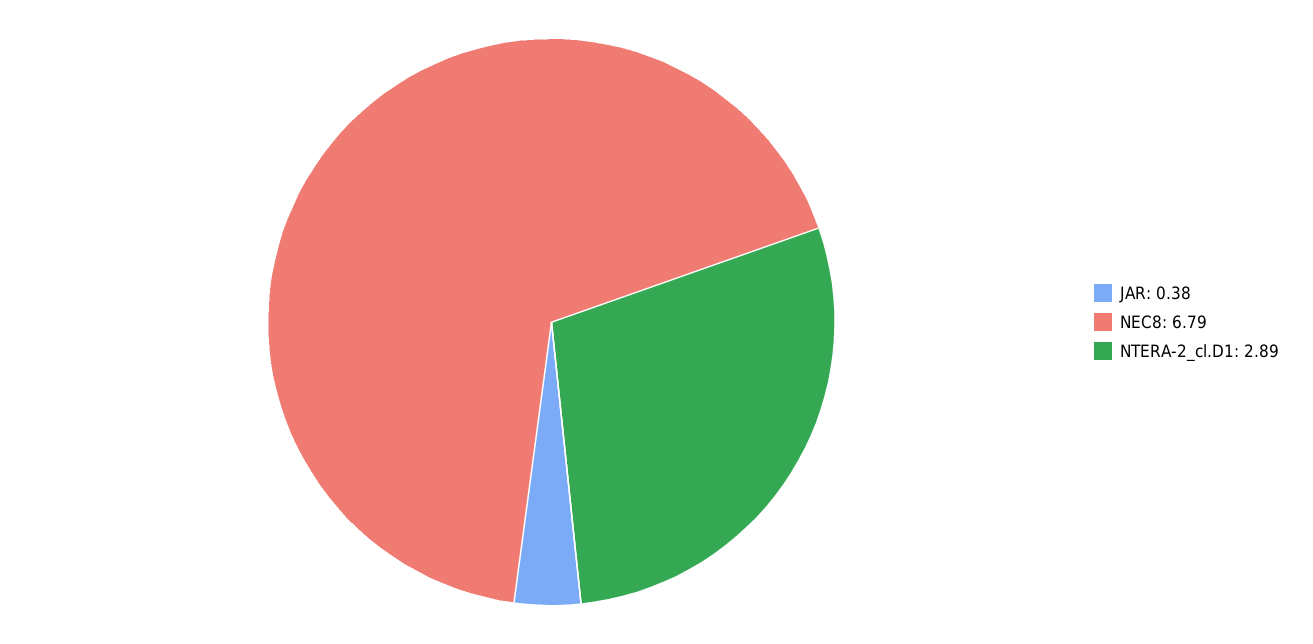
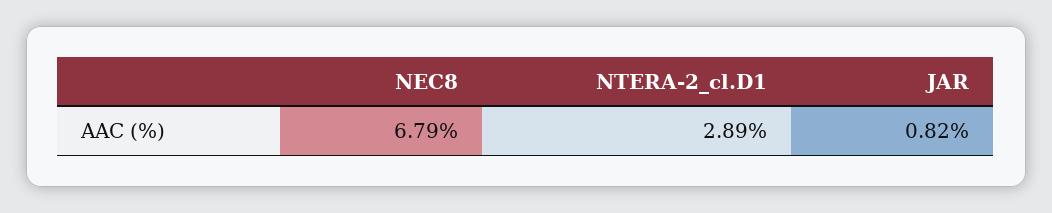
  {
-   "JAR": 0.38,
+   "JAR": 0.82,
    "NEC8": 6.79,
    "NTERA-2_cl.D1": 2.89
  }

